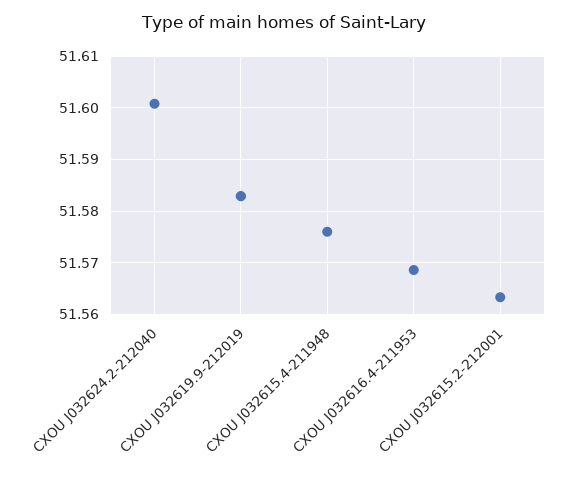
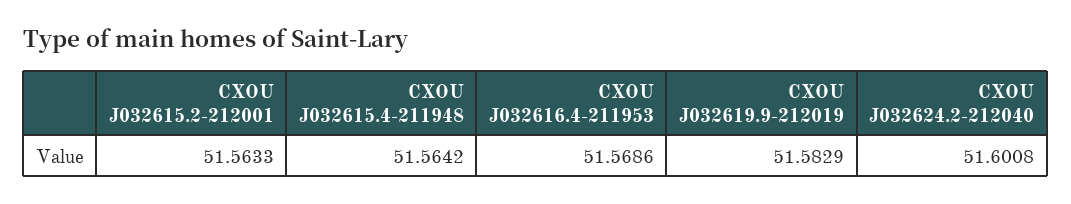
  {
    "CXOU J032624.2-212040": 51.6008,
    "CXOU J032619.9-212019": 51.5829,
-   "CXOU J032615.4-211948": 51.576,
+   "CXOU J032615.4-211948": 51.5642,
    "CXOU J032616.4-211953": 51.5686,
    "CXOU J032615.2-212001": 51.5633
  }

